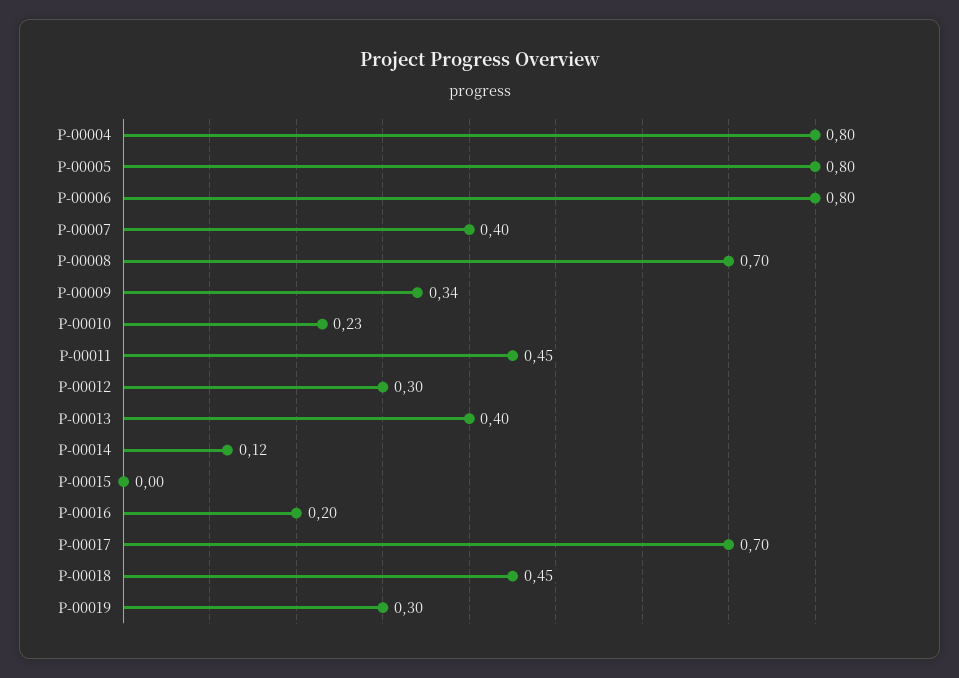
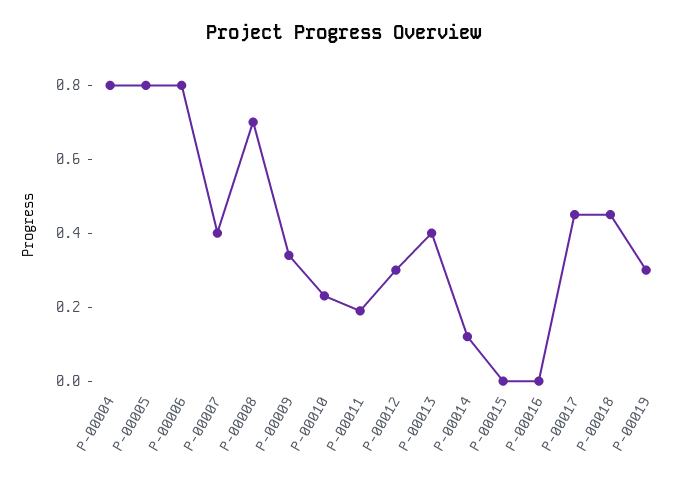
  {
    "P-00004": 0.8,
    "P-00005": 0.8,
    "P-00006": 0.8,
    "P-00007": 0.4,
    "P-00008": 0.7,
    "P-00009": 0.34,
    "P-00010": 0.23,
-   "P-00011": 0.45,
+   "P-00011": 0.2,
    "P-00012": 0.3,
    "P-00013": 0.4,
    "P-00014": 0.12,
    "P-00015": 0,
-   "P-00016": 0.2,
+   "P-00016": 0,
-   "P-00017": 0.7,
+   "P-00017": 0.45,
    "P-00018": 0.45,
    "P-00019": 0.3
  }

